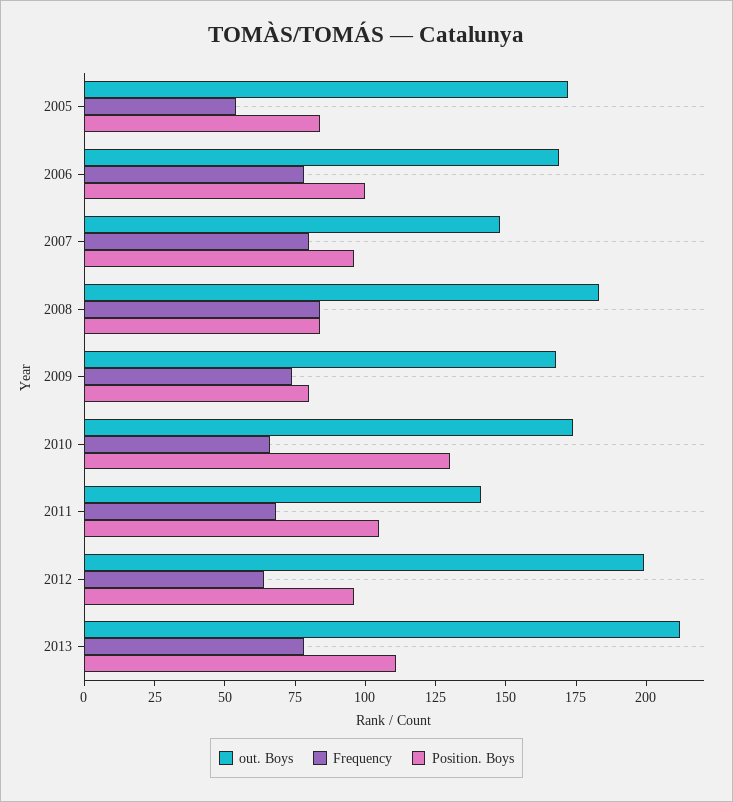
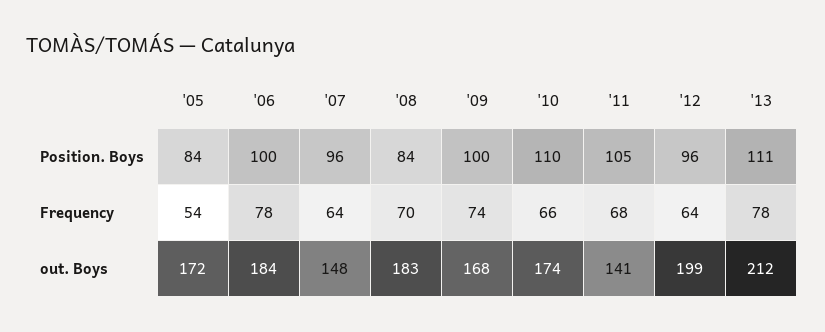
  {
    "out. Boys": {
      "2005": 172,
-     "2006": 170,
+     "2006": 184,
      "2007": 148,
      "2008": 183,
      "2009": 168,
      "2010": 174,
      "2011": 141,
      "2012": 199,
      "2013": 212
    },
    "Frequency": {
      "2005": 54,
      "2006": 78,
-     "2007": 80,
+     "2007": 64,
-     "2008": 85,
+     "2008": 70,
      "2009": 74,
      "2010": 66,
      "2011": 68,
      "2012": 64,
      "2013": 78
    },
    "Position. Boys": {
      "2005": 84,
      "2006": 100,
      "2007": 96,
      "2008": 84,
-     "2009": 80,
+     "2009": 100,
-     "2010": 130,
+     "2010": 110,
      "2011": 105,
      "2012": 96,
      "2013": 111
    }
  }

